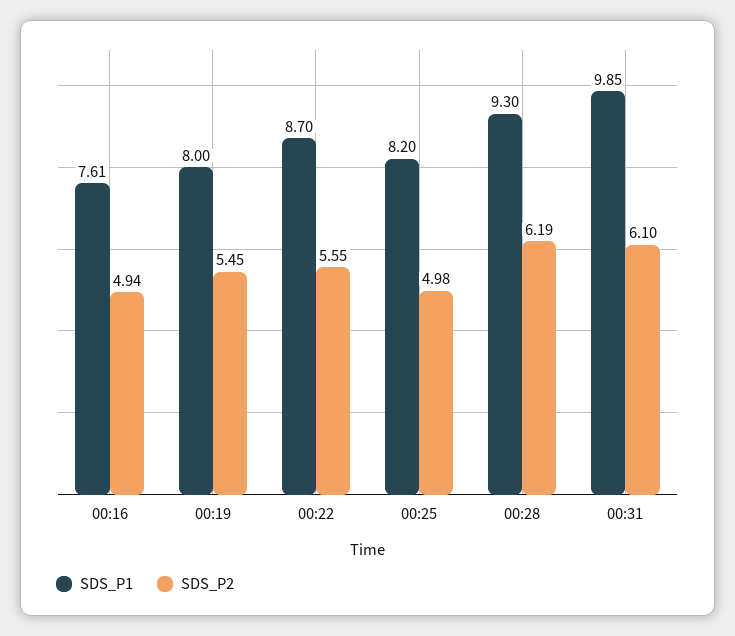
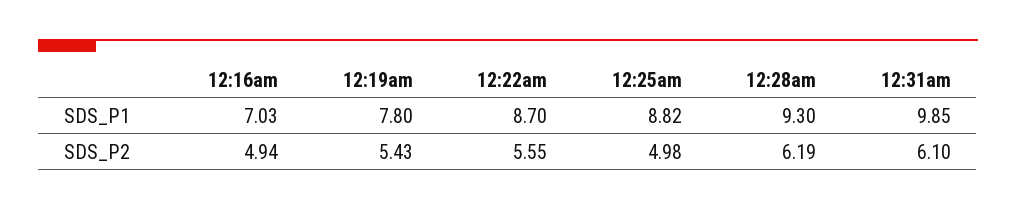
  {
    "SDS_P1": {
-     "00:16": 7.61,
+     "00:16": 7.03,
-     "00:19": 8,
+     "00:19": 7.8,
      "00:22": 8.7,
-     "00:25": 8.2,
+     "00:25": 8.82,
      "00:28": 9.3,
      "00:31": 9.85
    },
    "SDS_P2": {
      "00:16": 4.94,
-     "00:19": 5.45,
+     "00:19": 5.43,
      "00:22": 5.55,
      "00:25": 4.98,
      "00:28": 6.19,
      "00:31": 6.1
    }
  }

